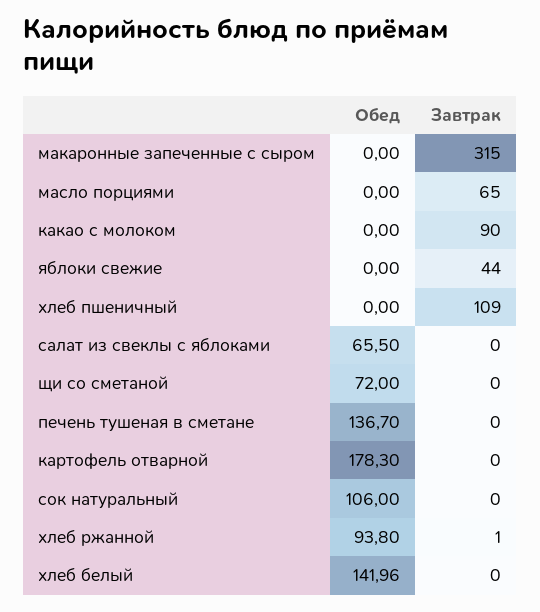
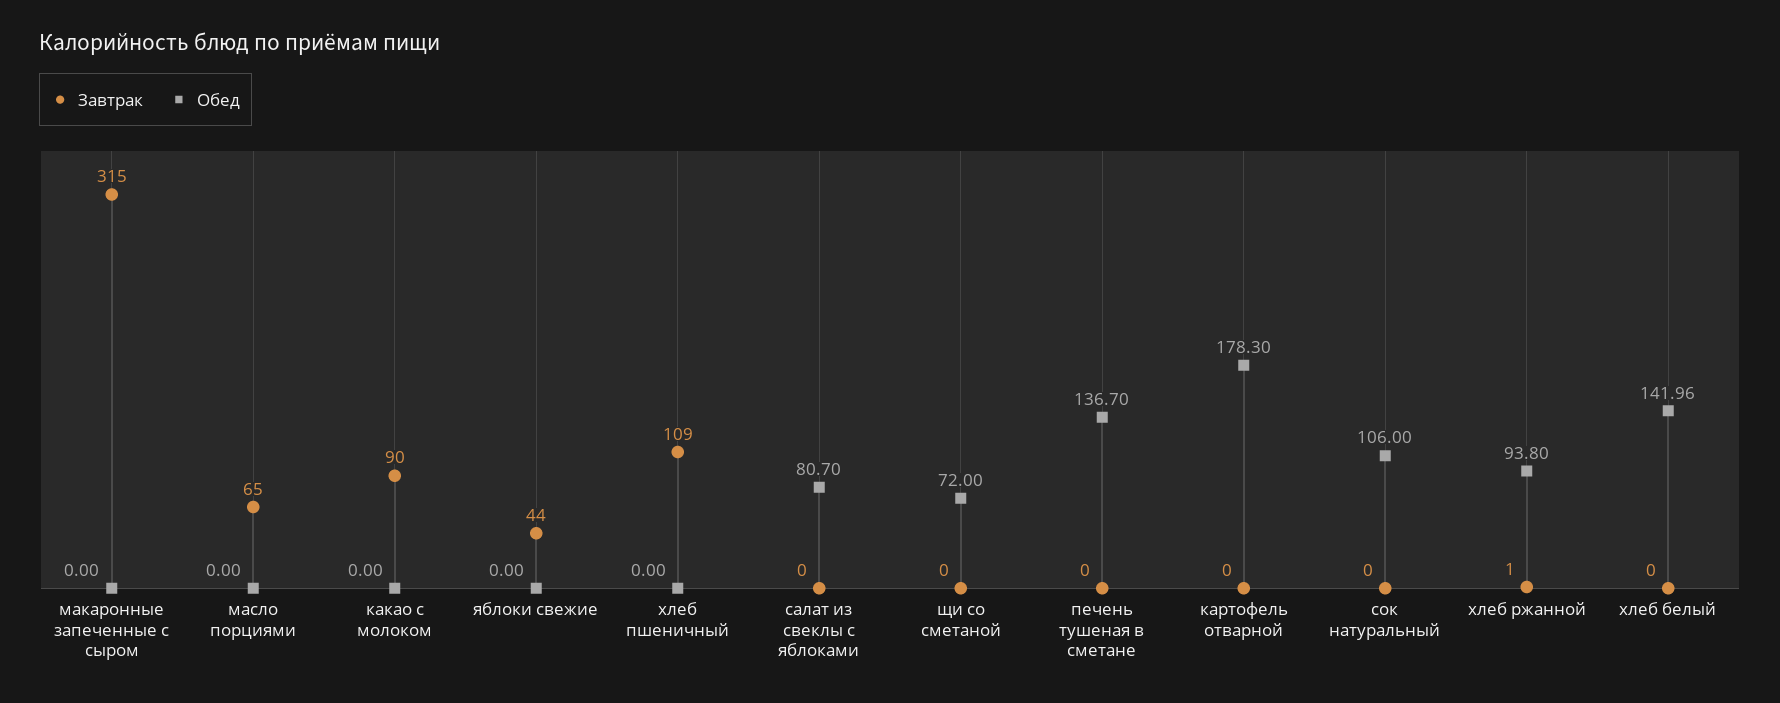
  {
    "Обед": {
      "макаронные запеченные с сыром": 0,
      "масло порциями": 0,
      "какао с молоком": 0,
      "яблоки свежие": 0,
      "хлеб пшеничный": 0,
-     "салат из свеклы с яблоками": 65.5,
+     "салат из свеклы с яблоками": 80.7,
      "щи со сметаной": 72,
      "печень тушеная в сметане": 136.7,
      "картофель отварной": 178.3,
      "сок натуральный": 106,
      "хлеб ржанной": 93.8,
      "хлеб белый": 141.96
    },
    "Завтрак": {
      "макаронные запеченные с сыром": 315,
      "масло порциями": 65,
      "какао с молоком": 90,
      "яблоки свежие": 44,
      "хлеб пшеничный": 109,
      "салат из свеклы с яблоками": 0,
      "щи со сметаной": 0,
      "печень тушеная в сметане": 0,
      "картофель отварной": 0,
      "сок натуральный": 0,
      "хлеб ржанной": 1,
      "хлеб белый": 0
    }
  }

